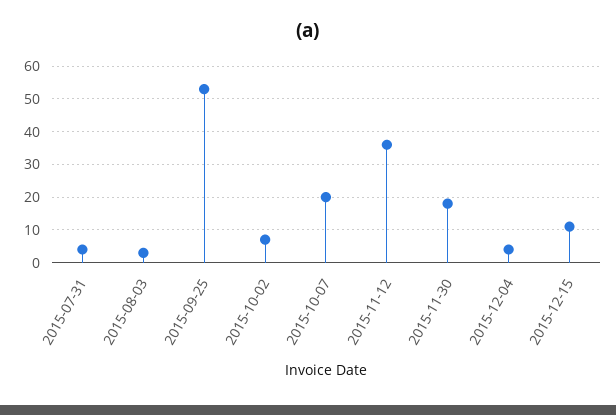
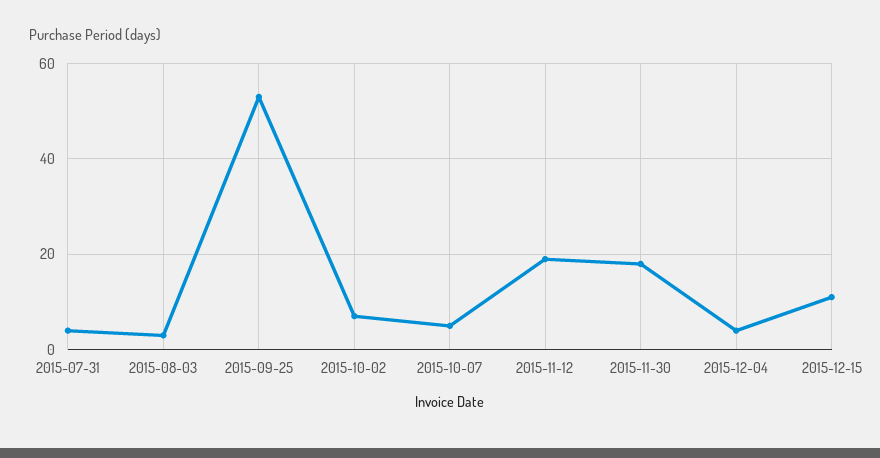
  {
    "2015-07-31": 5,
    "2015-08-03": 5,
    "2015-09-25": 55,
    "2015-10-02": 5,
-   "2015-10-07": 20,
+   "2015-10-07": 5,
-   "2015-11-12": 35,
+   "2015-11-12": 20,
    "2015-11-30": 20,
    "2015-12-04": 5,
    "2015-12-15": 10
  }

